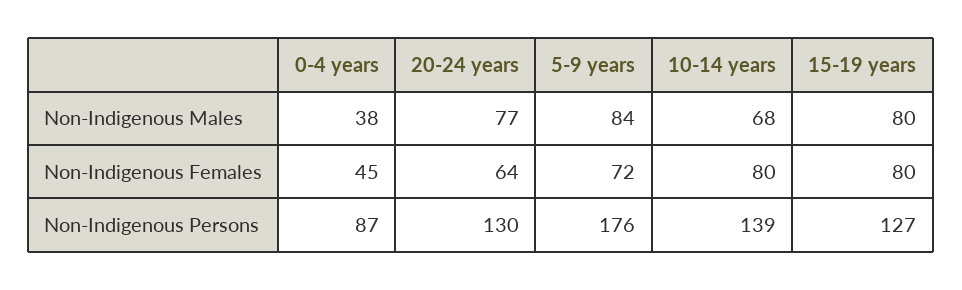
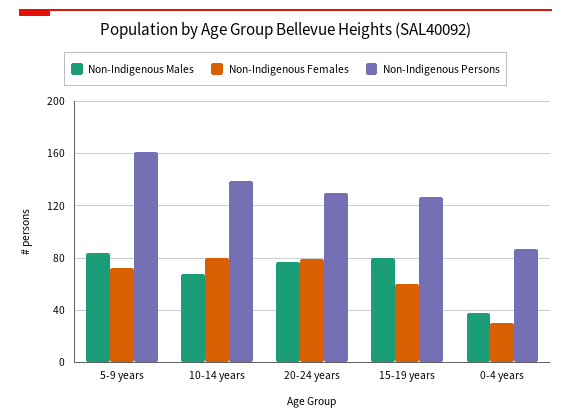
  {
    "Non-Indigenous Males": {
      "0-4 years": 38,
      "20-24 years": 77,
      "5-9 years": 84,
      "10-14 years": 68,
      "15-19 years": 80
    },
    "Non-Indigenous Females": {
-     "0-4 years": 45,
+     "0-4 years": 30,
-     "20-24 years": 64,
+     "20-24 years": 80,
      "5-9 years": 72,
      "10-14 years": 80,
-     "15-19 years": 80
+     "15-19 years": 60
    },
    "Non-Indigenous Persons": {
      "0-4 years": 87,
      "20-24 years": 130,
-     "5-9 years": 176,
+     "5-9 years": 160,
      "10-14 years": 139,
      "15-19 years": 127
    }
  }

